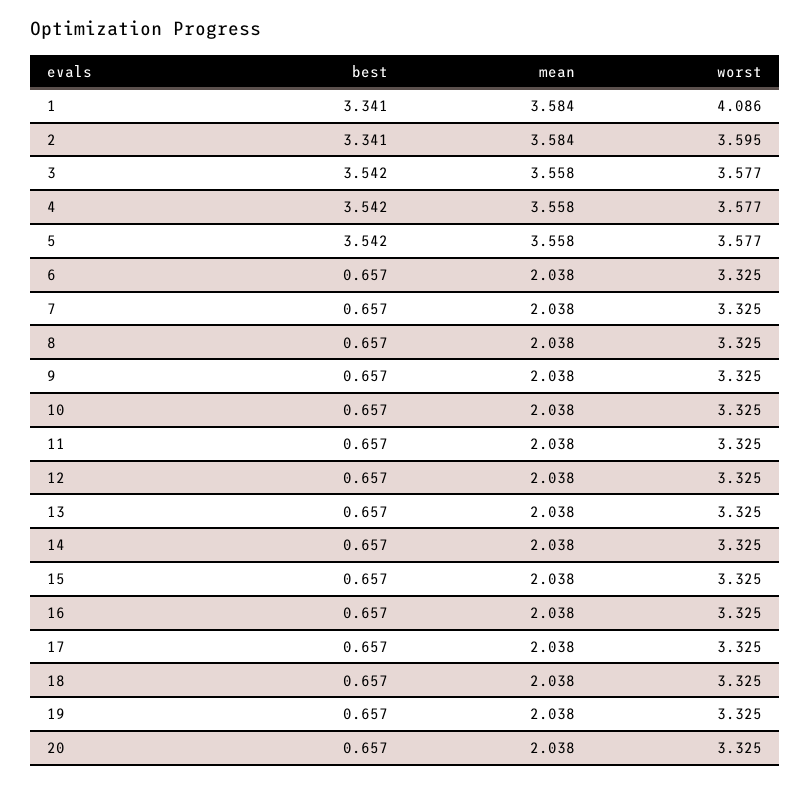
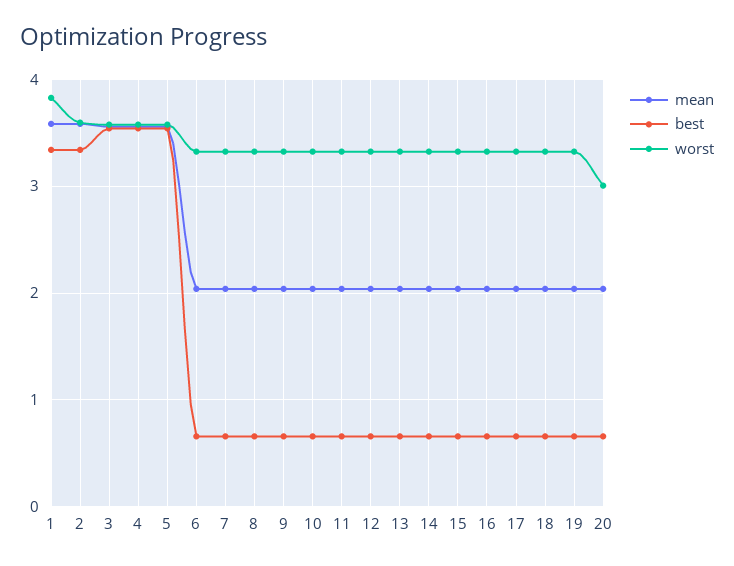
  {
    "best": {
      "1": 3.341,
      "2": 3.341,
      "3": 3.542,
      "4": 3.542,
      "5": 3.542,
      "6": 0.657,
      "7": 0.657,
      "8": 0.657,
      "9": 0.657,
      "10": 0.657,
      "11": 0.657,
      "12": 0.657,
      "13": 0.657,
      "14": 0.657,
      "15": 0.657,
      "16": 0.657,
      "17": 0.657,
      "18": 0.657,
      "19": 0.657,
      "20": 0.657
    },
    "mean": {
      "1": 3.584,
      "2": 3.584,
      "3": 3.558,
      "4": 3.558,
      "5": 3.558,
      "6": 2.038,
      "7": 2.038,
      "8": 2.038,
      "9": 2.038,
      "10": 2.038,
      "11": 2.038,
      "12": 2.038,
      "13": 2.038,
      "14": 2.038,
      "15": 2.038,
      "16": 2.038,
      "17": 2.038,
      "18": 2.038,
      "19": 2.038,
      "20": 2.038
    },
    "worst": {
-     "1": 4.086,
+     "1": 3.8,
      "2": 3.595,
      "3": 3.577,
      "4": 3.577,
      "5": 3.577,
      "6": 3.325,
      "7": 3.325,
      "8": 3.325,
      "9": 3.325,
      "10": 3.325,
      "11": 3.325,
      "12": 3.325,
      "13": 3.325,
      "14": 3.325,
      "15": 3.325,
      "16": 3.325,
      "17": 3.325,
      "18": 3.325,
      "19": 3.325,
-     "20": 3.325
+     "20": 3
    }
  }

